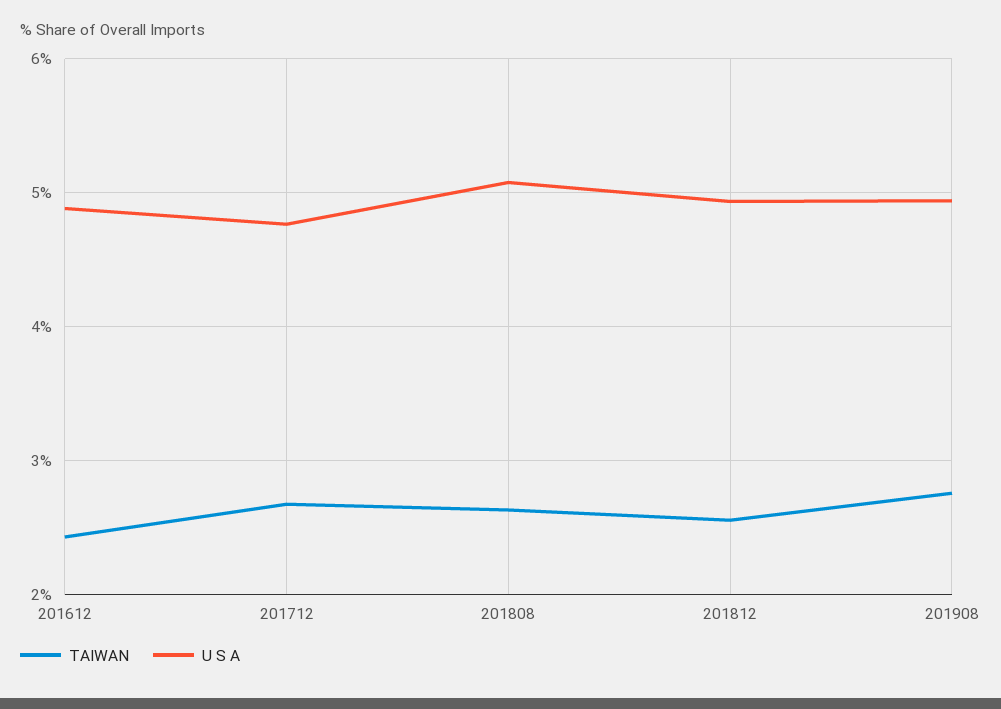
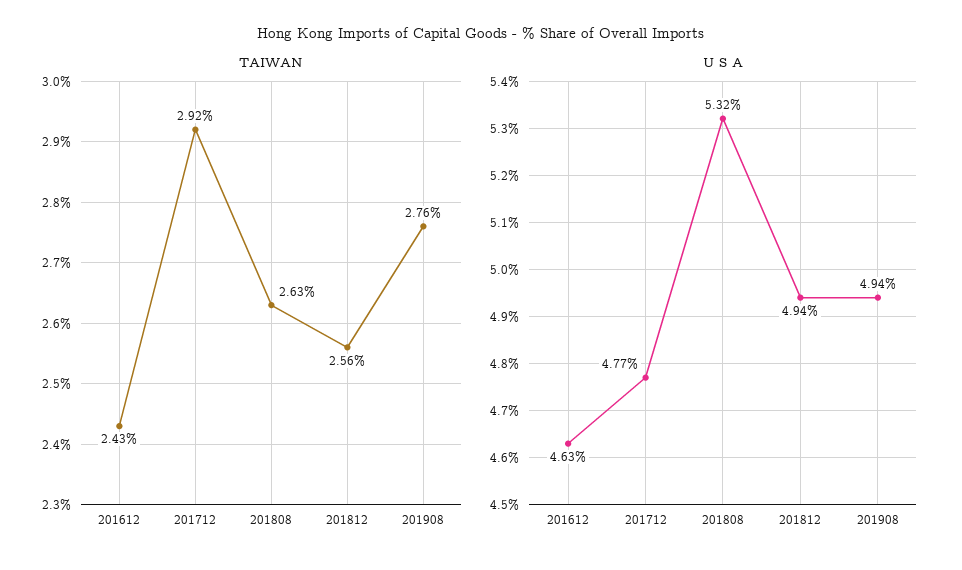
  {
    "TAIWAN": {
      "201612": 2.43,
-     "201712": 2.7,
+     "201712": 2.92,
      "201808": 2.63,
      "201812": 2.56,
      "201908": 2.76
    },
    "U S A": {
-     "201612": 4.9,
+     "201612": 4.63,
      "201712": 4.77,
-     "201808": 5.1,
+     "201808": 5.32,
      "201812": 4.94,
      "201908": 4.94
    }
  }

